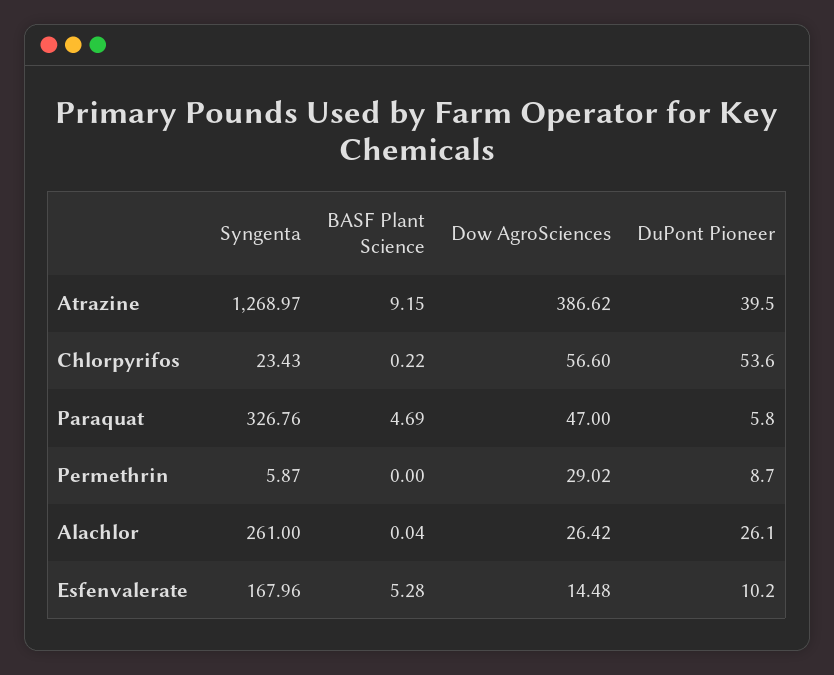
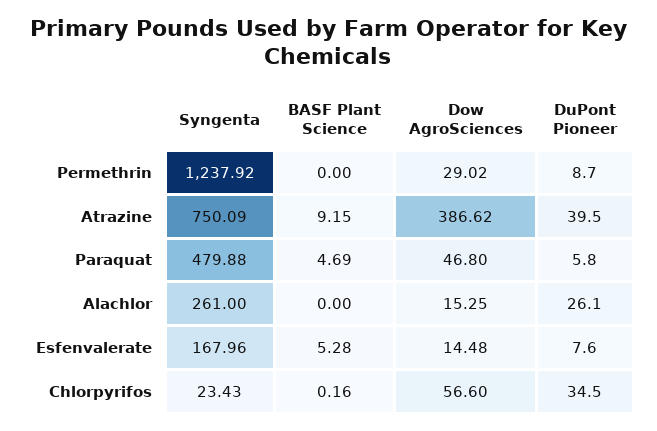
  {
    "Syngenta": {
-     "Atrazine": 1268.97,
+     "Atrazine": 750.09,
      "Chlorpyrifos": 23.43,
-     "Paraquat": 326.76,
+     "Paraquat": 479.88,
-     "Permethrin": 5.87,
+     "Permethrin": 1237.92,
      "Alachlor": 261,
      "Esfenvalerate": 167.96
    },
    "BASF Plant Science": {
      "Atrazine": 9.15,
-     "Chlorpyrifos": 0.22,
+     "Chlorpyrifos": 0.16,
      "Paraquat": 4.69,
      "Permethrin": 0,
-     "Alachlor": 0.04,
+     "Alachlor": 0,
      "Esfenvalerate": 5.28
    },
    "Dow AgroSciences": {
      "Atrazine": 386.62,
      "Chlorpyrifos": 56.6,
-     "Paraquat": 47,
+     "Paraquat": 46.8,
      "Permethrin": 29.02,
-     "Alachlor": 26.42,
+     "Alachlor": 15.25,
      "Esfenvalerate": 14.48
    },
    "DuPont Pioneer": {
      "Atrazine": 39.5,
-     "Chlorpyrifos": 53.6,
+     "Chlorpyrifos": 34.5,
      "Paraquat": 5.8,
      "Permethrin": 8.7,
      "Alachlor": 26.1,
-     "Esfenvalerate": 10.2
+     "Esfenvalerate": 7.6
    }
  }

